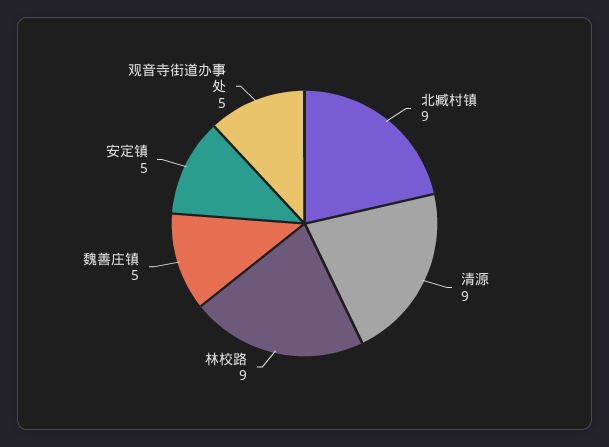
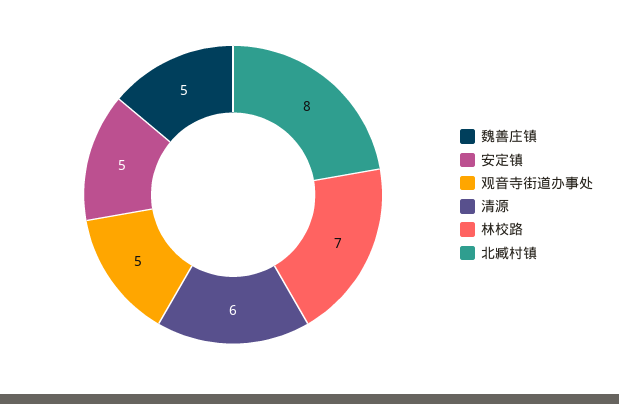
  {
-   "北臧村镇": 9,
+   "北臧村镇": 8,
-   "清源": 9,
+   "清源": 6,
-   "林校路": 9,
+   "林校路": 7,
    "魏善庄镇": 5,
    "安定镇": 5,
    "观音寺街道办事处": 5
  }

